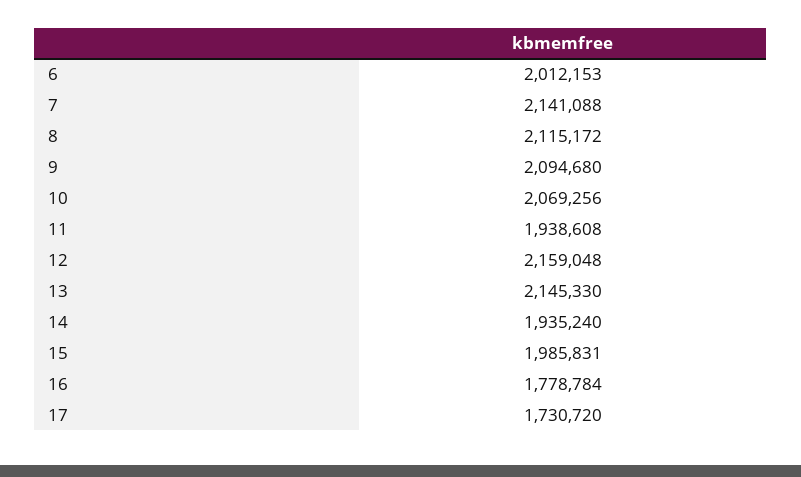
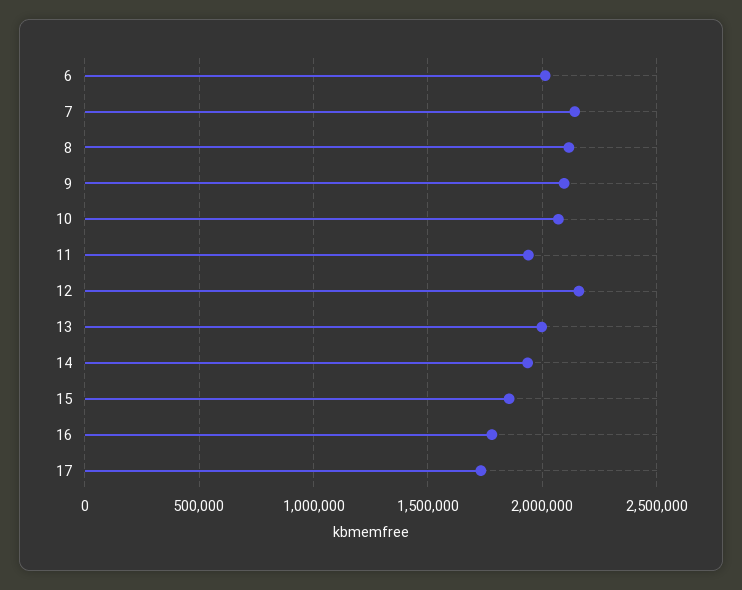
  {
    "6": 2012153,
    "7": 2141088,
    "8": 2115172,
    "9": 2094680,
    "10": 2069256,
    "11": 1938608,
    "12": 2159048,
-   "13": 2145330,
+   "13": 2000000,
    "14": 1935240,
-   "15": 1985831,
+   "15": 1850000,
    "16": 1778784,
    "17": 1730720
  }

